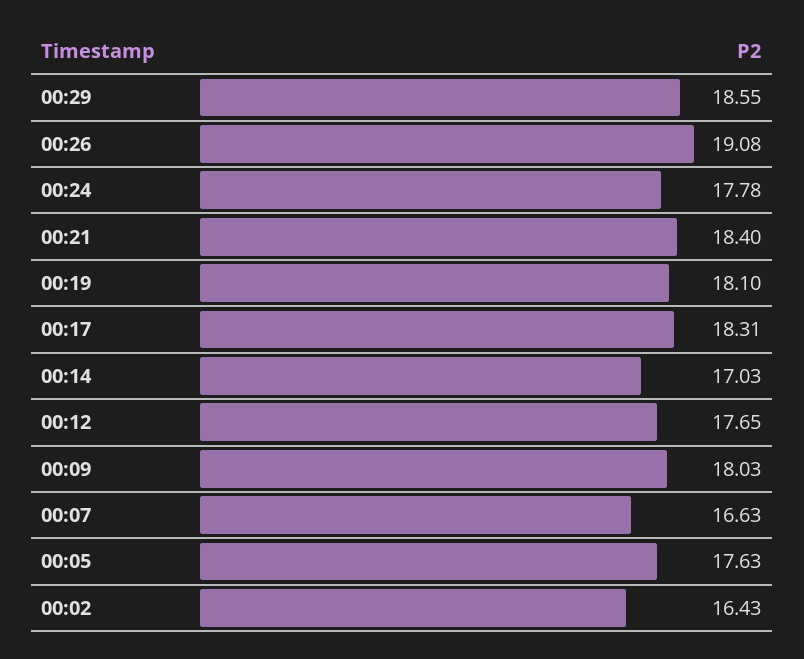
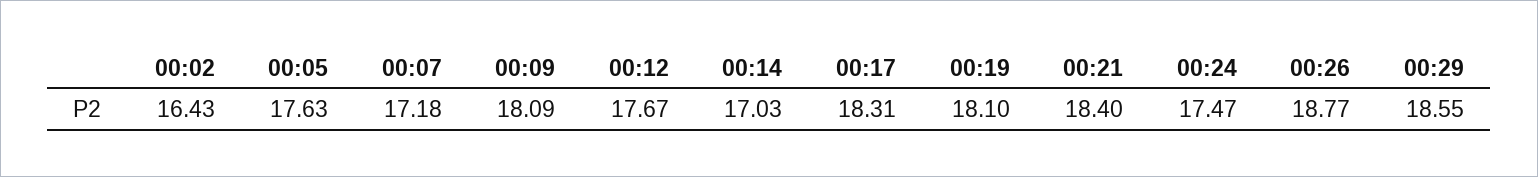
  {
    "00:29": 18.55,
-   "00:26": 19.08,
+   "00:26": 18.77,
-   "00:24": 17.78,
+   "00:24": 17.47,
    "00:21": 18.4,
    "00:19": 18.1,
    "00:17": 18.31,
    "00:14": 17.03,
-   "00:12": 17.65,
+   "00:12": 17.67,
-   "00:09": 18.03,
+   "00:09": 18.09,
-   "00:07": 16.63,
+   "00:07": 17.18,
    "00:05": 17.63,
    "00:02": 16.43
  }

